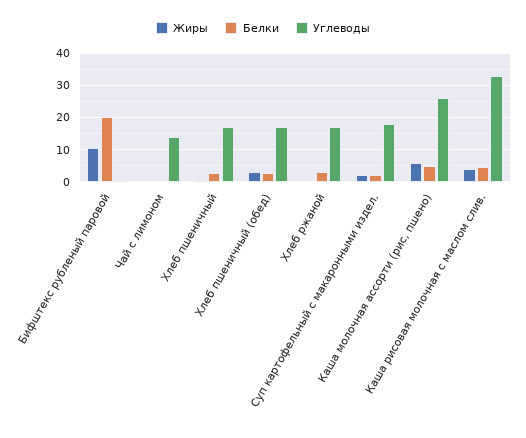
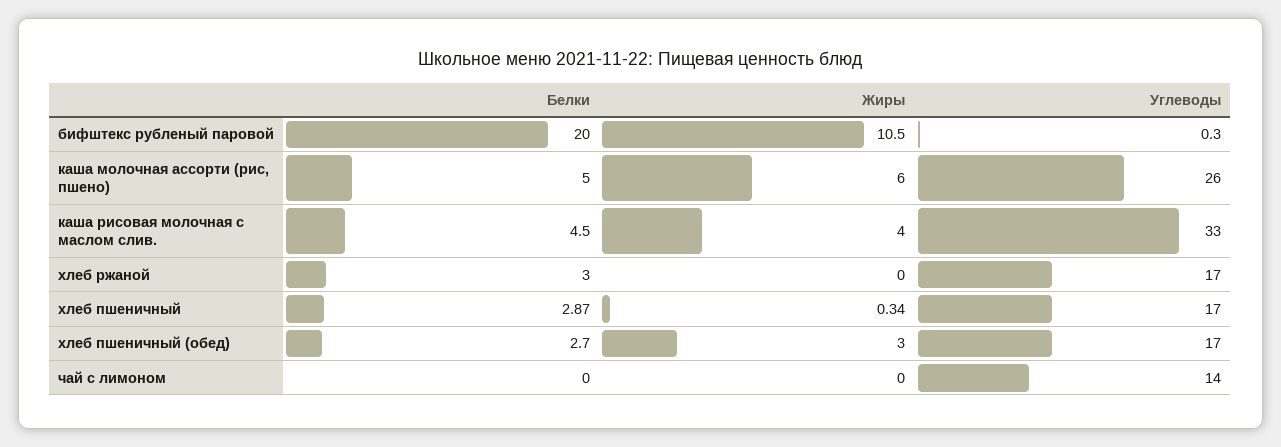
  {
    "Жиры": {
      "Бифштекс рубленый паровой": 10.5,
      "Чай с лимоном": 0,
      "Хлеб пшеничный": 0.34,
      "Хлеб пшеничный (обед)": 3,
      "Хлеб ржаной": 0,
-     "Суп картофельный с макаронными издел.": 2,
      "Каша молочная ассорти (рис, пшено)": 6,
      "Каша рисовая молочная с маслом слив.": 4
    },
    "Белки": {
      "Бифштекс рубленый паровой": 20,
      "Чай с лимоном": 0,
      "Хлеб пшеничный": 2.87,
      "Хлеб пшеничный (обед)": 2.7,
      "Хлеб ржаной": 3,
-     "Суп картофельный с макаронными издел.": 2,
      "Каша молочная ассорти (рис, пшено)": 5,
      "Каша рисовая молочная с маслом слив.": 4.5
    },
    "Углеводы": {
      "Бифштекс рубленый паровой": 0.3,
      "Чай с лимоном": 14,
      "Хлеб пшеничный": 17,
      "Хлеб пшеничный (обед)": 17,
      "Хлеб ржаной": 17,
-     "Суп картофельный с макаронными издел.": 18,
      "Каша молочная ассорти (рис, пшено)": 26,
      "Каша рисовая молочная с маслом слив.": 33
    }
  }

